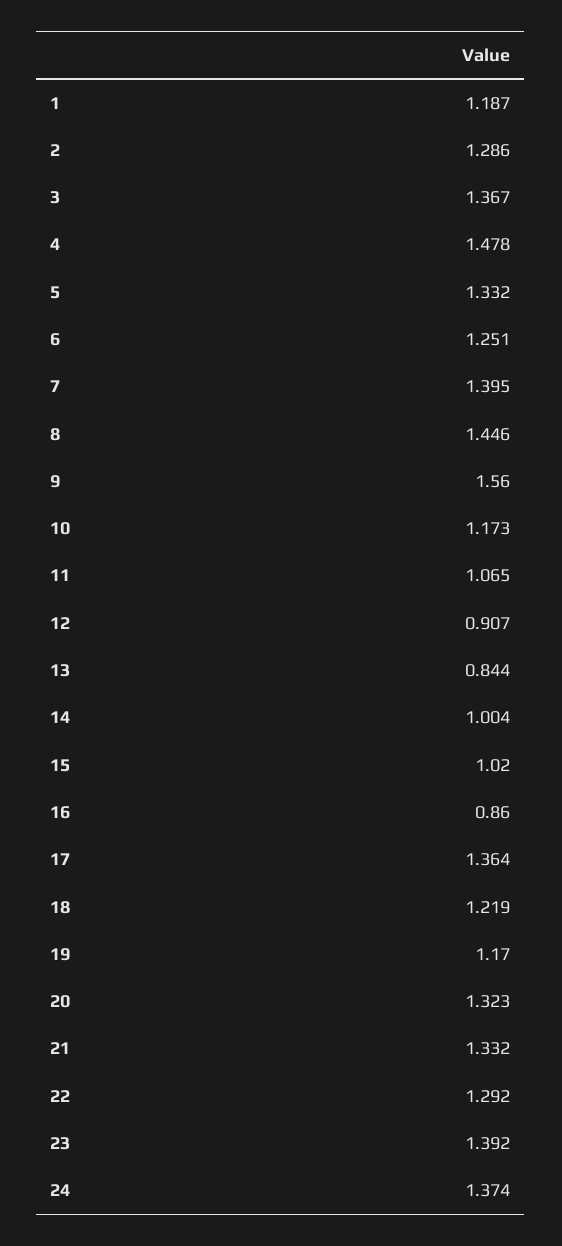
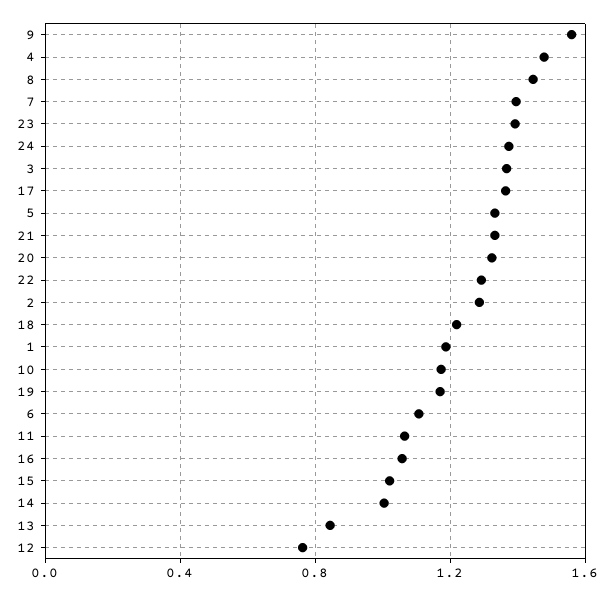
  {
    "1": 1.187,
    "2": 1.286,
    "3": 1.367,
    "4": 1.478,
    "5": 1.332,
-   "6": 1.251,
+   "6": 1.1,
    "7": 1.395,
    "8": 1.446,
    "9": 1.56,
    "10": 1.173,
    "11": 1.065,
-   "12": 0.907,
+   "12": 0.75,
    "13": 0.844,
    "14": 1.004,
    "15": 1.02,
-   "16": 0.86,
+   "16": 1.05,
    "17": 1.364,
    "18": 1.219,
    "19": 1.17,
    "20": 1.323,
    "21": 1.332,
    "22": 1.292,
    "23": 1.392,
    "24": 1.374
  }

